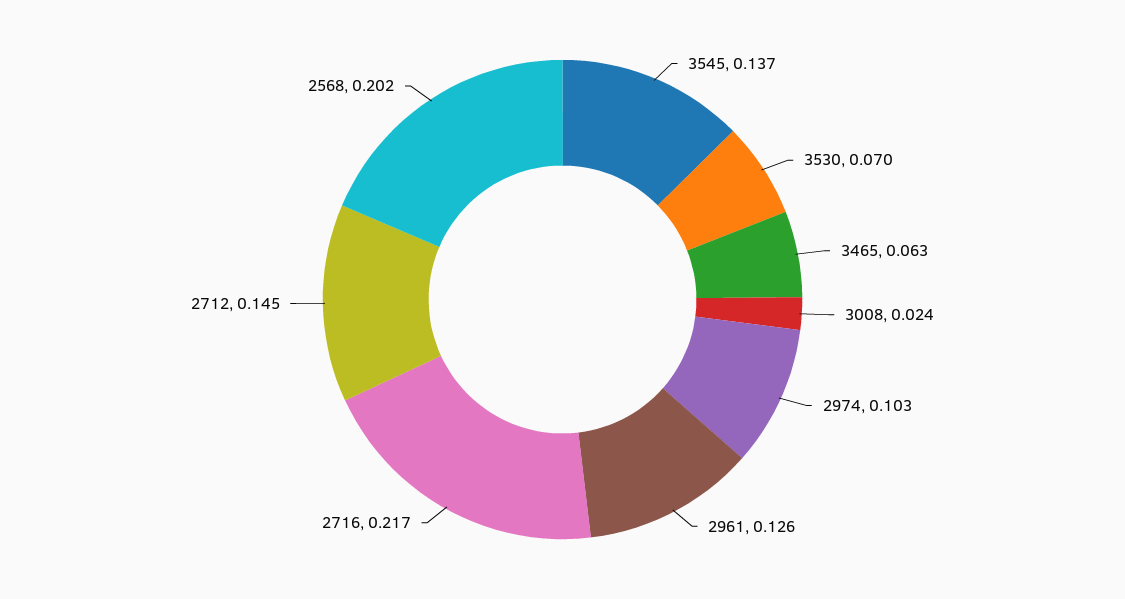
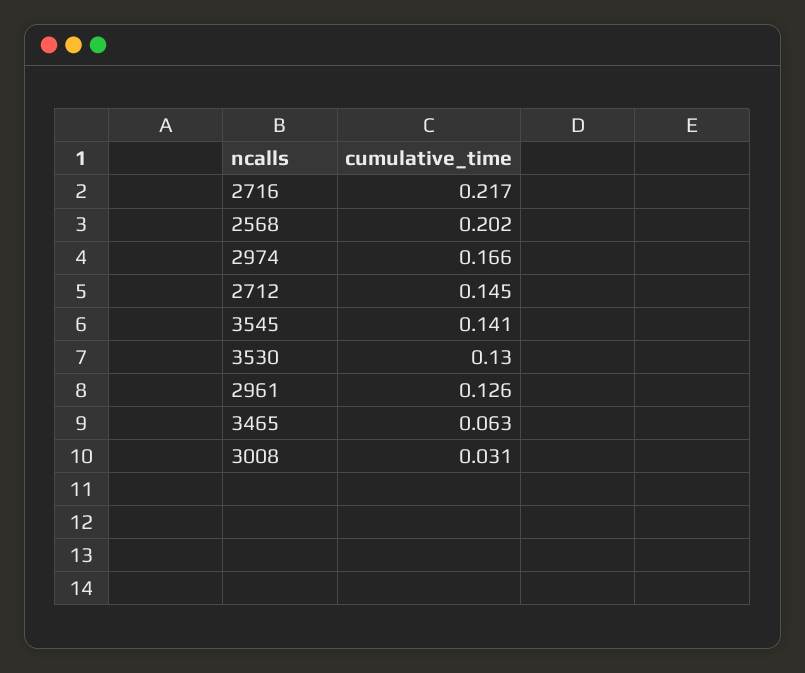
  {
-   "3545": 0.137,
+   "3545": 0.141,
-   "3530": 0.07,
+   "3530": 0.13,
    "3465": 0.063,
-   "3008": 0.024,
+   "3008": 0.031,
-   "2974": 0.103,
+   "2974": 0.166,
    "2961": 0.126,
    "2716": 0.217,
    "2712": 0.145,
    "2568": 0.202
  }

